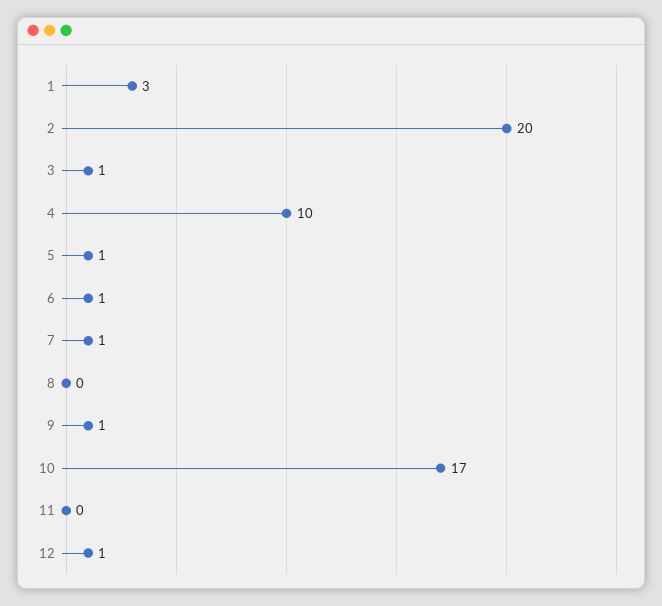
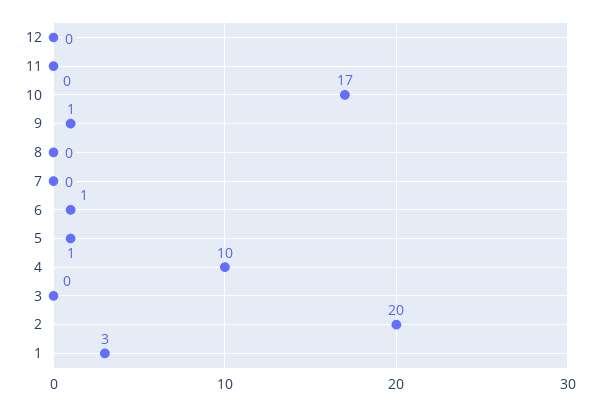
  {
    "1": 3,
    "2": 20,
-   "3": 1,
+   "3": 0,
    "4": 10,
    "5": 1,
    "6": 1,
-   "7": 1,
+   "7": 0,
    "8": 0,
    "9": 1,
    "10": 17,
    "11": 0,
-   "12": 1
+   "12": 0
  }

